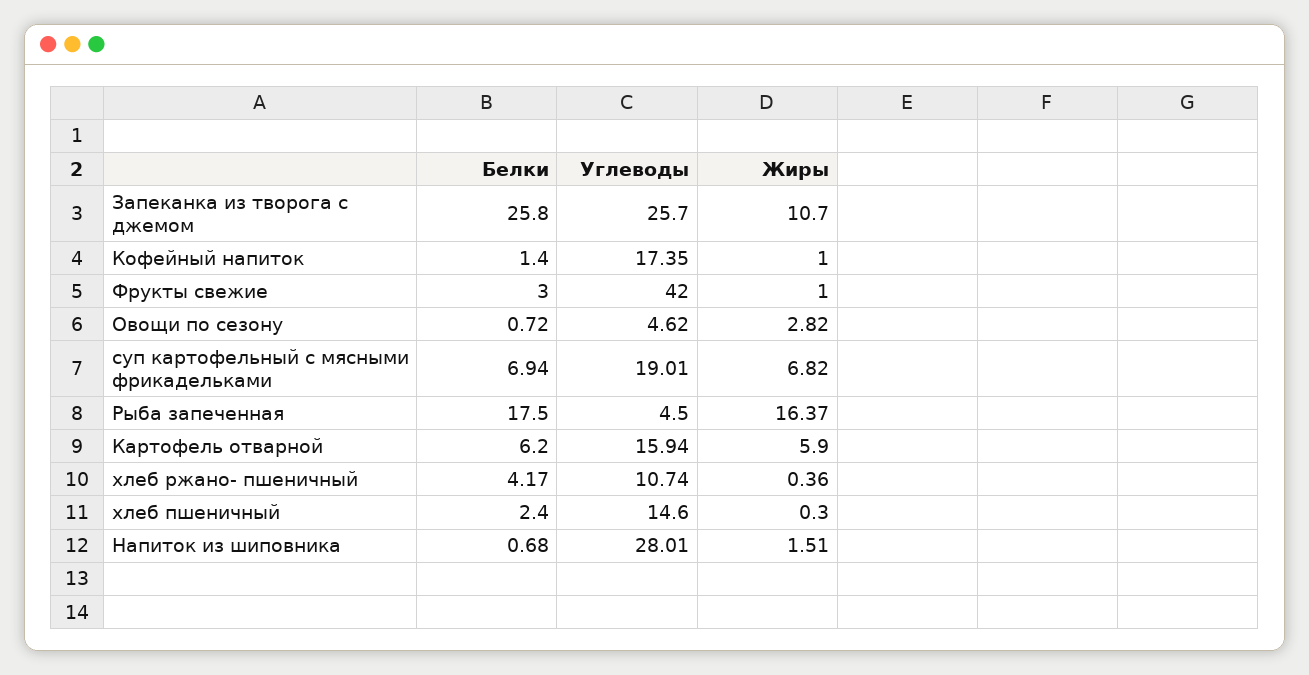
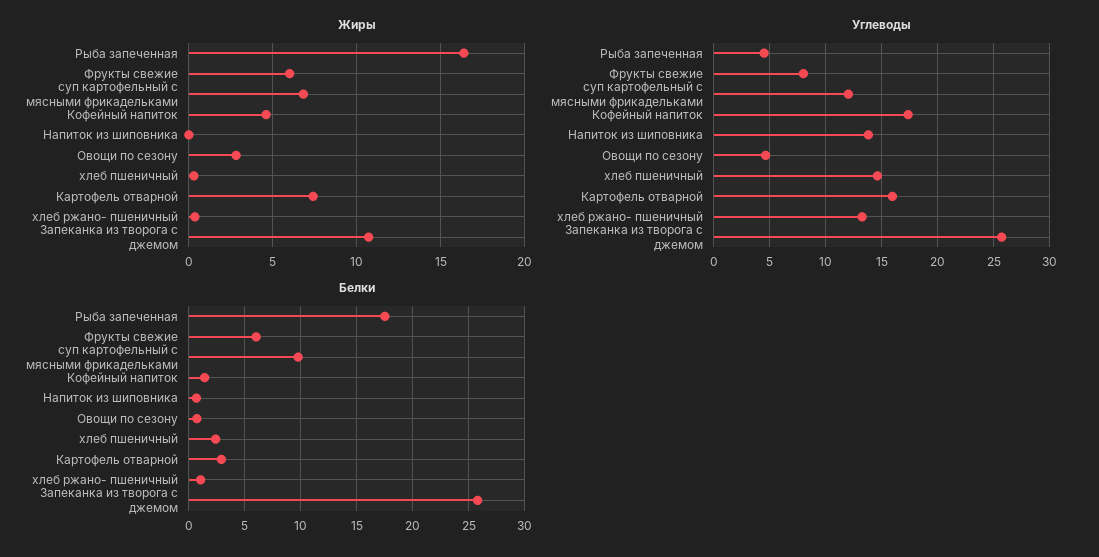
  {
    "Белки": {
      "Запеканка из творога с джемом": 25.8,
      "Кофейный напиток": 1.4,
-     "Фрукты свежие": 3,
+     "Фрукты свежие": 6,
      "Овощи по сезону": 0.72,
-     "суп картофельный с мясными фрикадельками": 6.94,
+     "суп картофельный с мясными фрикадельками": 10,
      "Рыба запеченная": 17.5,
-     "Картофель отварной": 6.2,
+     "Картофель отварной": 3,
-     "хлеб ржано- пшеничный": 4.17,
+     "хлеб ржано- пшеничный": 1,
      "хлеб пшеничный": 2.4,
      "Напиток из шиповника": 0.68
    },
    "Углеводы": {
      "Запеканка из творога с джемом": 25.7,
      "Кофейный напиток": 17.35,
-     "Фрукты свежие": 42,
+     "Фрукты свежие": 8,
      "Овощи по сезону": 4.62,
-     "суп картофельный с мясными фрикадельками": 19.01,
+     "суп картофельный с мясными фрикадельками": 12,
      "Рыба запеченная": 4.5,
      "Картофель отварной": 15.94,
-     "хлеб ржано- пшеничный": 10.74,
+     "хлеб ржано- пшеничный": 13,
      "хлеб пшеничный": 14.6,
-     "Напиток из шиповника": 28.01
+     "Напиток из шиповника": 14
    },
    "Жиры": {
      "Запеканка из творога с джемом": 10.7,
-     "Кофейный напиток": 1,
+     "Кофейный напиток": 4.5,
-     "Фрукты свежие": 1,
+     "Фрукты свежие": 6,
      "Овощи по сезону": 2.82,
      "суп картофельный с мясными фрикадельками": 6.82,
      "Рыба запеченная": 16.37,
-     "Картофель отварной": 5.9,
+     "Картофель отварной": 7.5,
      "хлеб ржано- пшеничный": 0.36,
      "хлеб пшеничный": 0.3,
-     "Напиток из шиповника": 1.51
+     "Напиток из шиповника": 0
    }
  }

